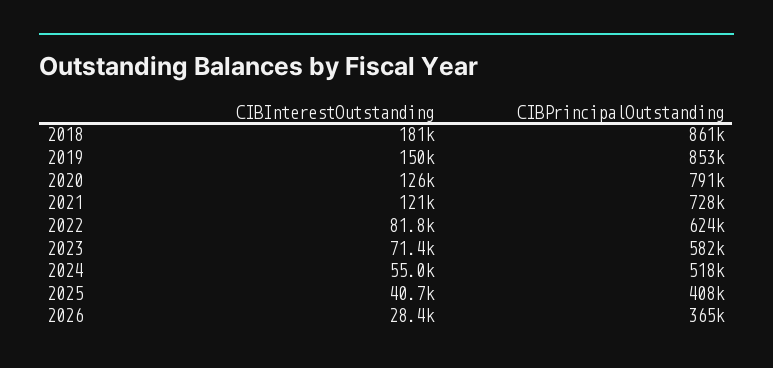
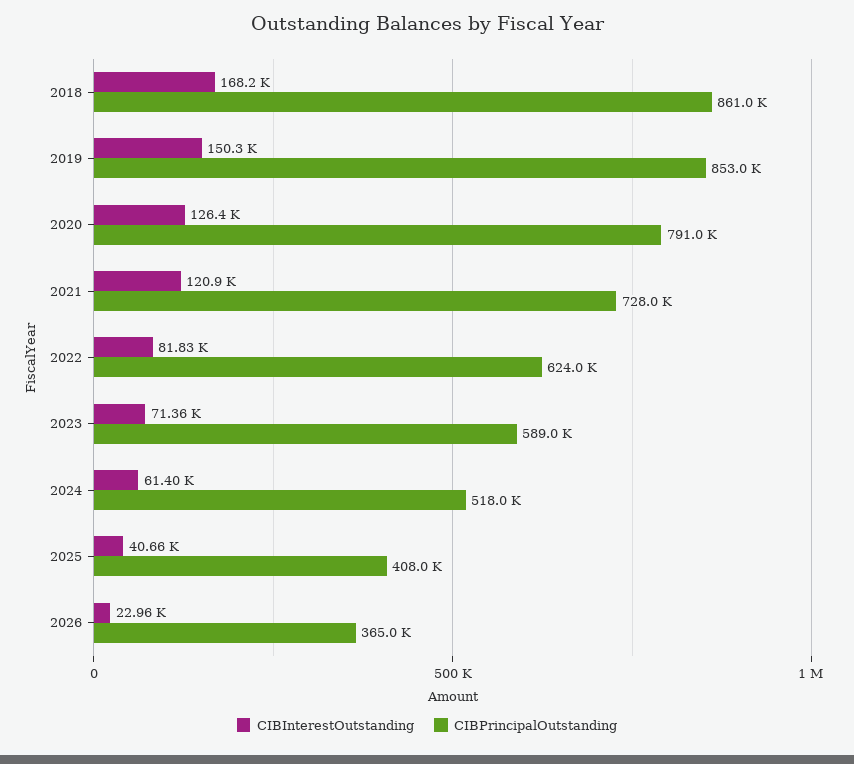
  {
    "CIBInterestOutstanding": {
-     "2018": 181000,
+     "2018": 168200,
      "2019": 150300,
      "2020": 126400,
      "2021": 120900,
      "2022": 81830,
      "2023": 71360,
-     "2024": 55000,
+     "2024": 61400,
      "2025": 40660,
-     "2026": 28400
+     "2026": 22960
    },
    "CIBPrincipalOutstanding": {
      "2018": 861000,
      "2019": 853000,
      "2020": 791000,
      "2021": 728000,
      "2022": 624000,
-     "2023": 582000,
+     "2023": 589000,
      "2024": 518000,
      "2025": 408000,
      "2026": 365000
    }
  }

